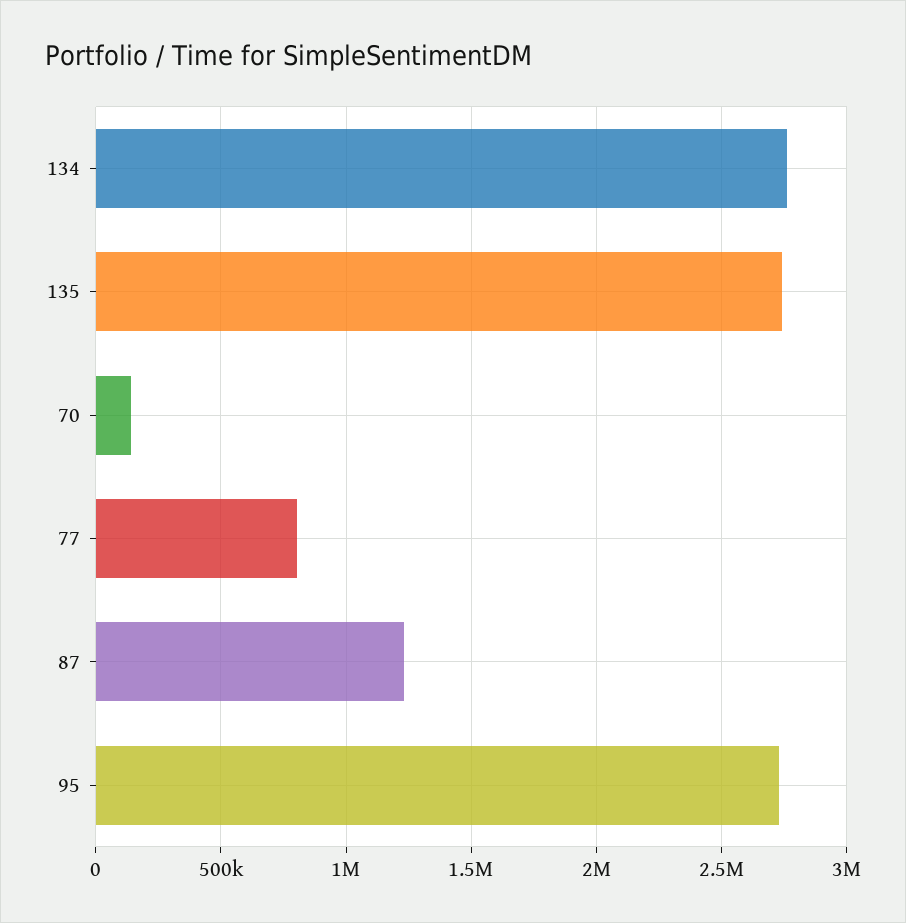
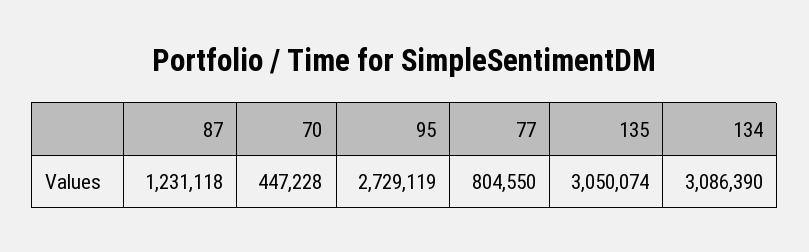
  {
-   "134": 2750000,
+   "134": 3086390,
-   "135": 2750000,
+   "135": 3050074,
-   "70": 150000,
+   "70": 447228,
    "77": 804550,
    "87": 1231118,
    "95": 2729119
  }

